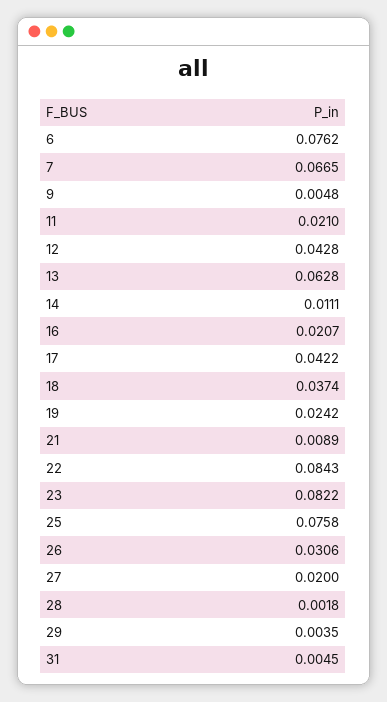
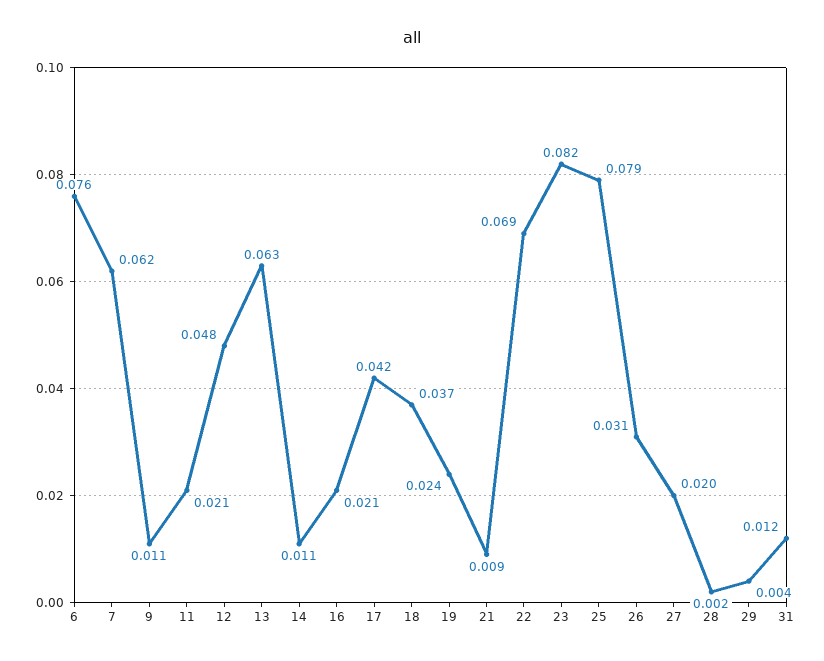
  {
    "6": 0.0762,
-   "7": 0.0665,
+   "7": 0.062,
-   "9": 0.0048,
+   "9": 0.011,
    "11": 0.021,
-   "12": 0.0428,
+   "12": 0.048,
    "13": 0.0628,
    "14": 0.0111,
    "16": 0.0207,
    "17": 0.0422,
    "18": 0.0374,
    "19": 0.0242,
    "21": 0.0089,
-   "22": 0.0843,
+   "22": 0.069,
    "23": 0.0822,
-   "25": 0.0758,
+   "25": 0.079,
    "26": 0.0306,
    "27": 0.02,
    "28": 0.0018,
    "29": 0.0035,
-   "31": 0.0045
+   "31": 0.012
  }

